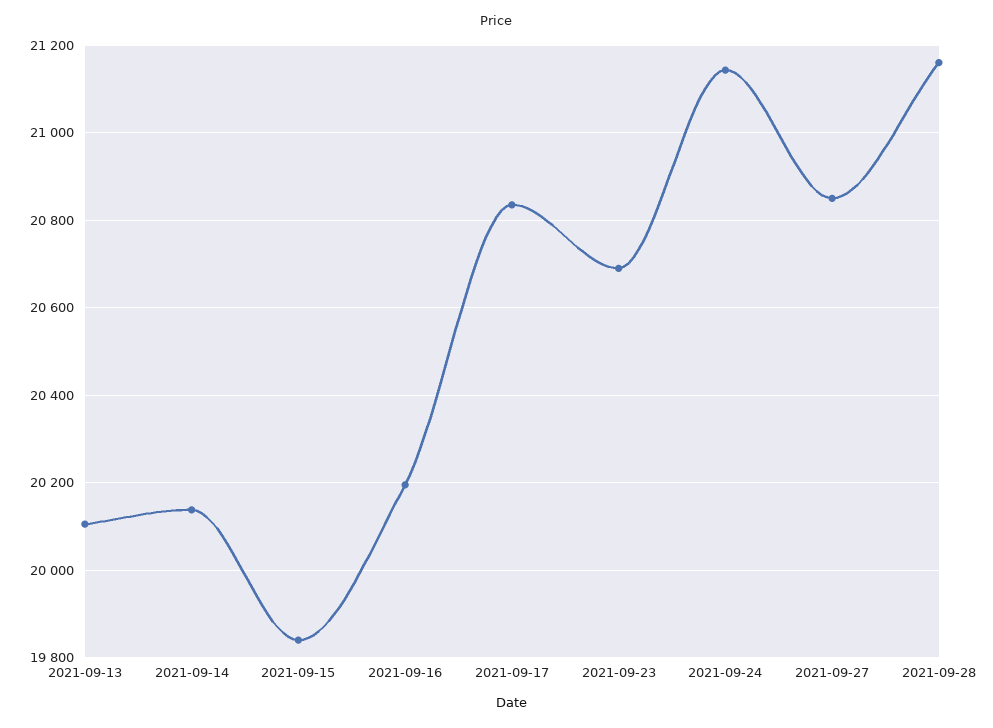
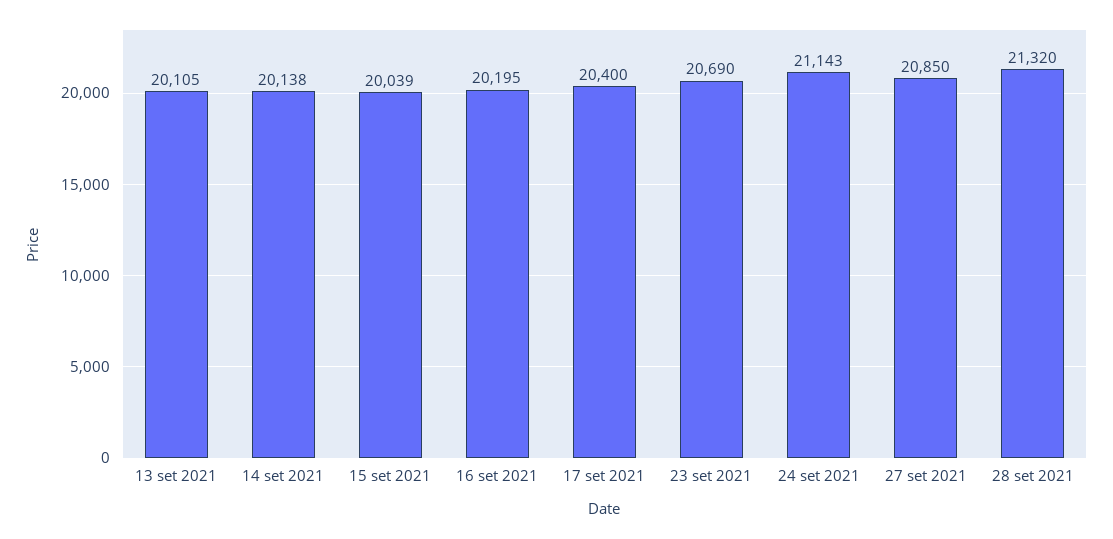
  {
    "2021-09-13": 20105,
    "2021-09-14": 20138,
-   "2021-09-15": 19840,
+   "2021-09-15": 20039,
    "2021-09-16": 20195,
-   "2021-09-17": 20840,
+   "2021-09-17": 20400,
    "2021-09-23": 20690,
    "2021-09-24": 21143,
    "2021-09-27": 20850,
-   "2021-09-28": 21160
+   "2021-09-28": 21320
  }

